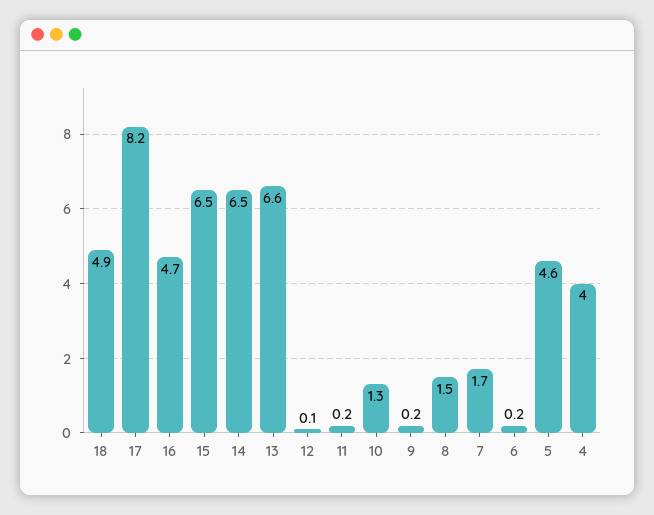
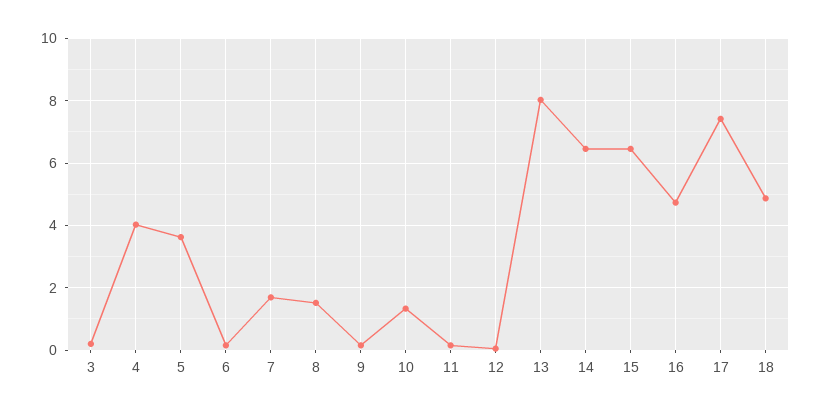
  {
    "18": 4.9,
-   "17": 8.2,
+   "17": 7.4,
    "16": 4.7,
    "15": 6.5,
    "14": 6.5,
-   "13": 6.6,
+   "13": 8,
    "12": 0.1,
    "11": 0.2,
    "10": 1.3,
    "9": 0.2,
    "8": 1.5,
    "7": 1.7,
    "6": 0.2,
-   "5": 4.6,
+   "5": 3.6,
-   "4": 4
+   "4": 4,
+   "3": 0.2
  }

